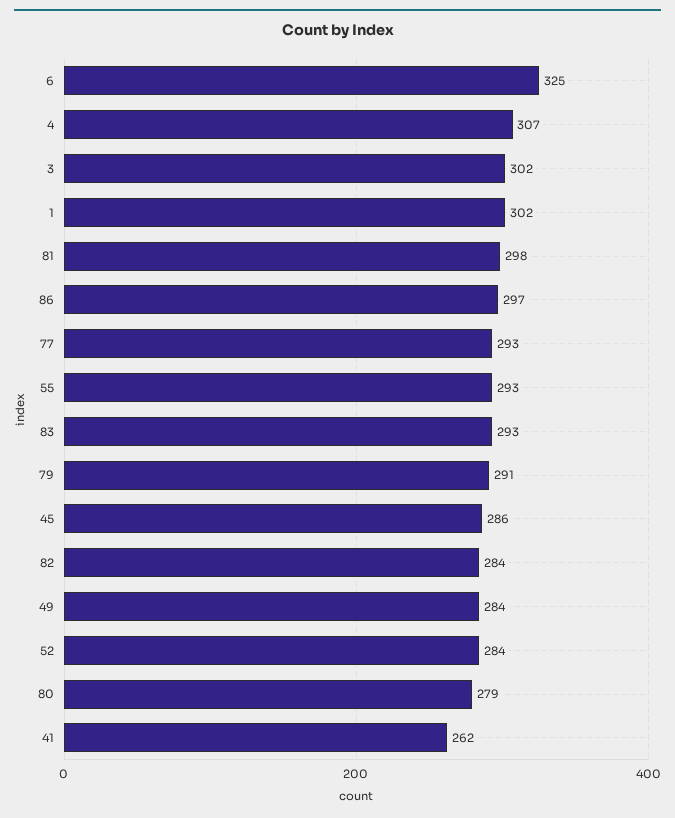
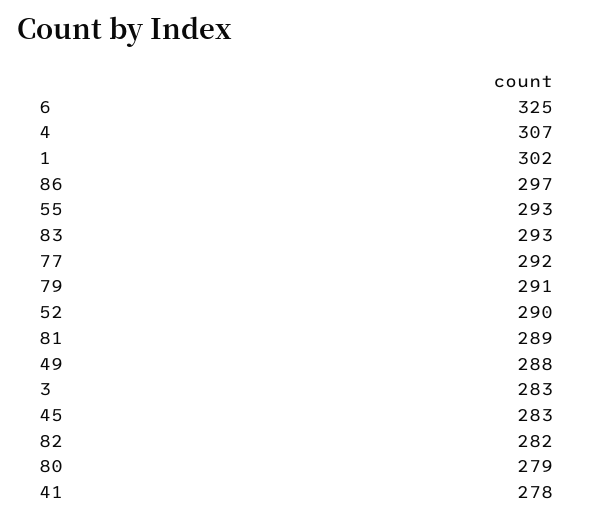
  {
    "6": 325,
    "4": 307,
-   "3": 302,
+   "3": 283,
    "1": 302,
-   "81": 298,
+   "81": 289,
    "86": 297,
-   "77": 293,
+   "77": 292,
    "55": 293,
    "83": 293,
    "79": 291,
-   "45": 286,
+   "45": 283,
-   "82": 284,
+   "82": 282,
-   "49": 284,
+   "49": 288,
-   "52": 284,
+   "52": 290,
    "80": 279,
-   "41": 262
+   "41": 278
  }

